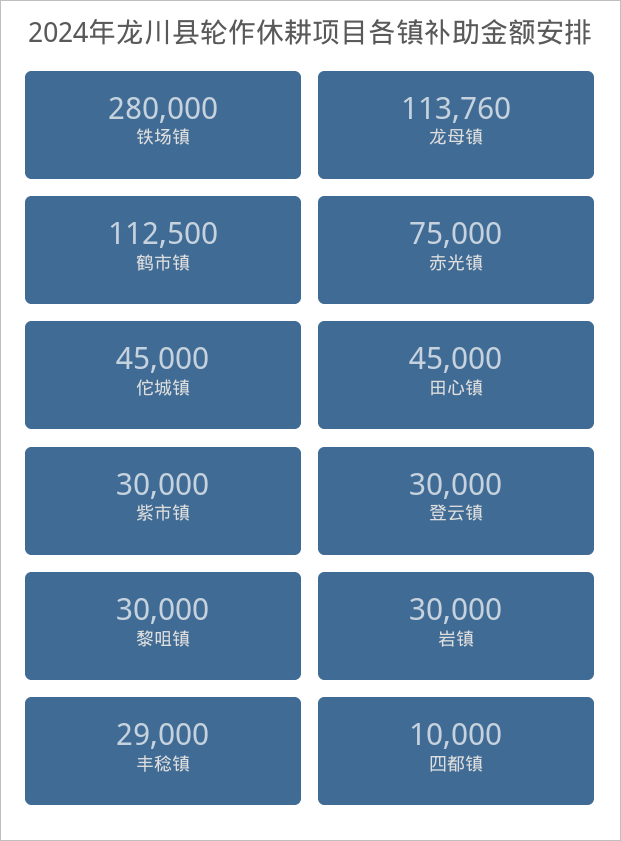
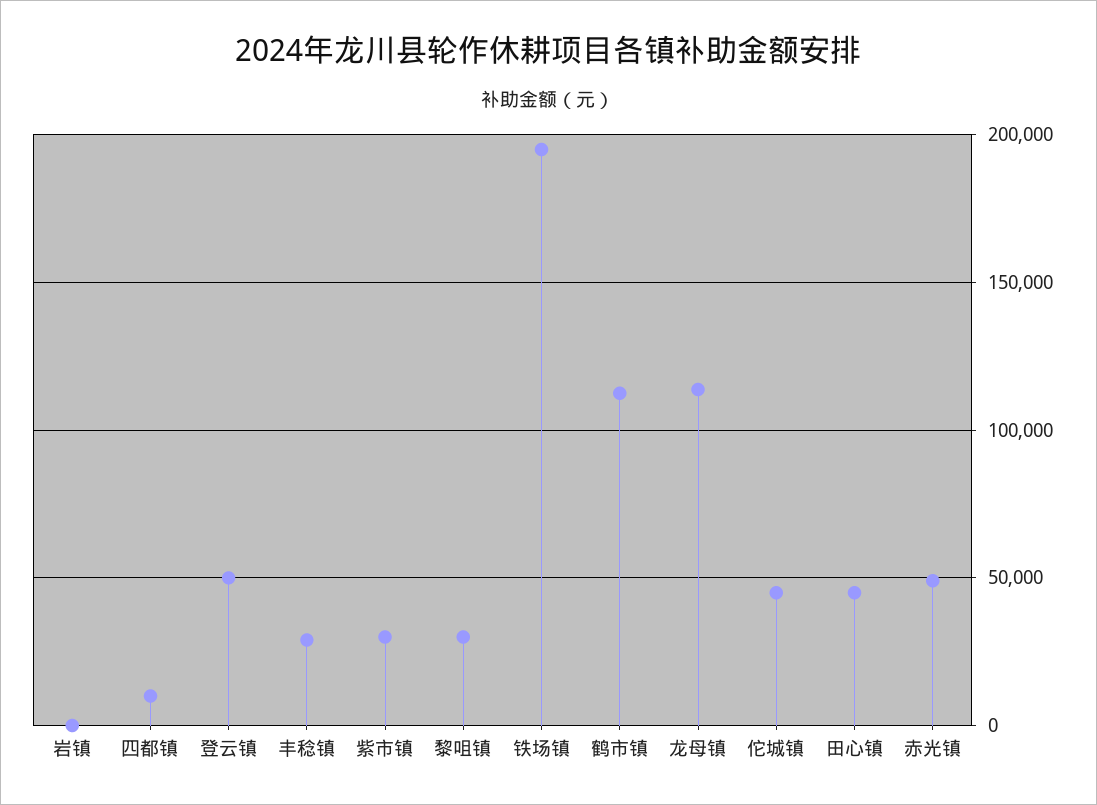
  {
-   "铁场镇": 280000,
+   "铁场镇": 195000,
    "龙母镇": 113760,
    "鹤市镇": 112500,
-   "赤光镇": 75000,
+   "赤光镇": 50000,
    "佗城镇": 45000,
    "田心镇": 45000,
    "紫市镇": 30000,
-   "登云镇": 30000,
+   "登云镇": 50000,
    "黎咀镇": 30000,
-   "岩镇": 30000,
+   "岩镇": 0,
    "丰稔镇": 29000,
    "四都镇": 10000
  }

